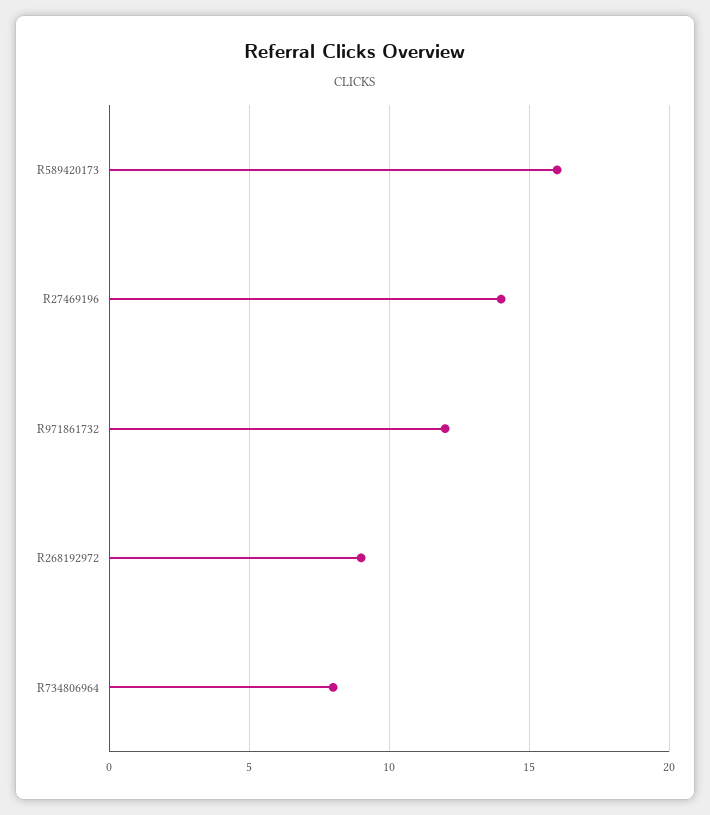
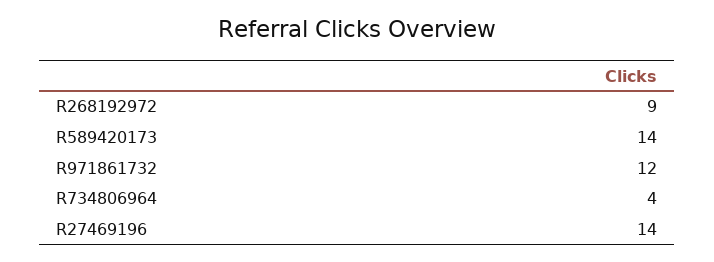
  {
-   "R589420173": 16,
+   "R589420173": 14,
    "R27469196": 14,
    "R971861732": 12,
    "R268192972": 9,
-   "R734806964": 8
+   "R734806964": 4
  }

